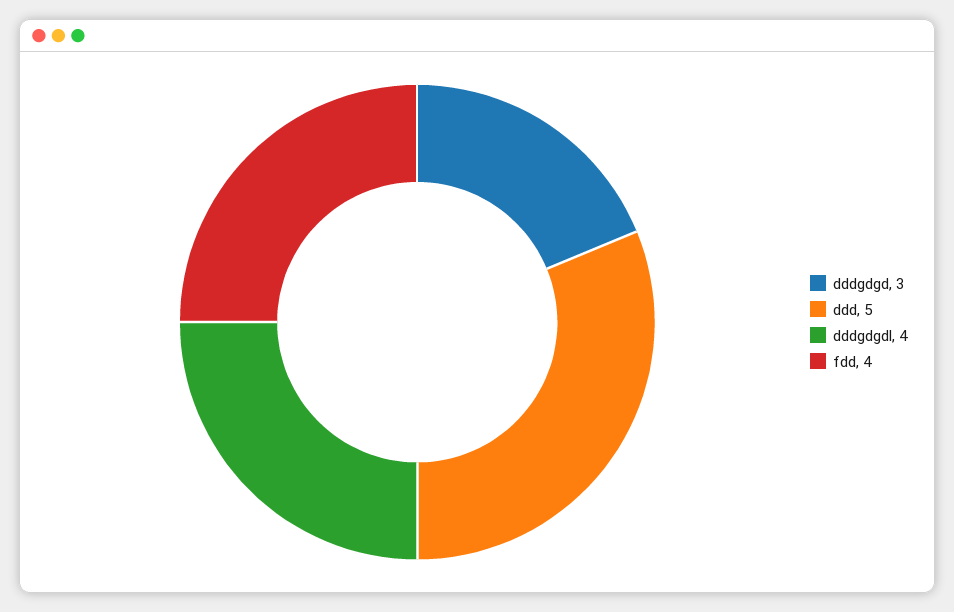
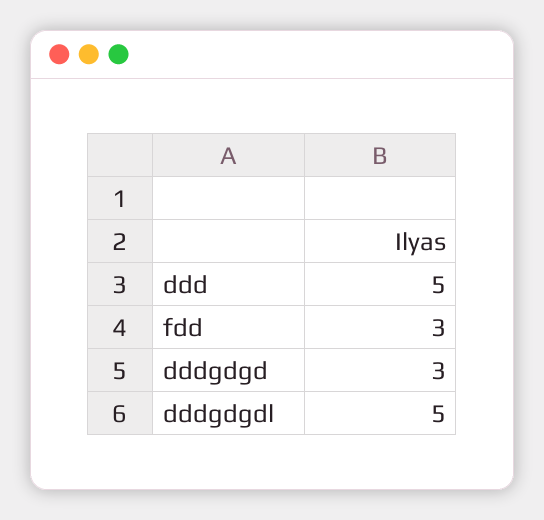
  {
    "dddgdgd": 3,
    "ddd": 5,
-   "dddgdgdl": 4,
+   "dddgdgdl": 5,
-   "fdd": 4
+   "fdd": 3
  }

